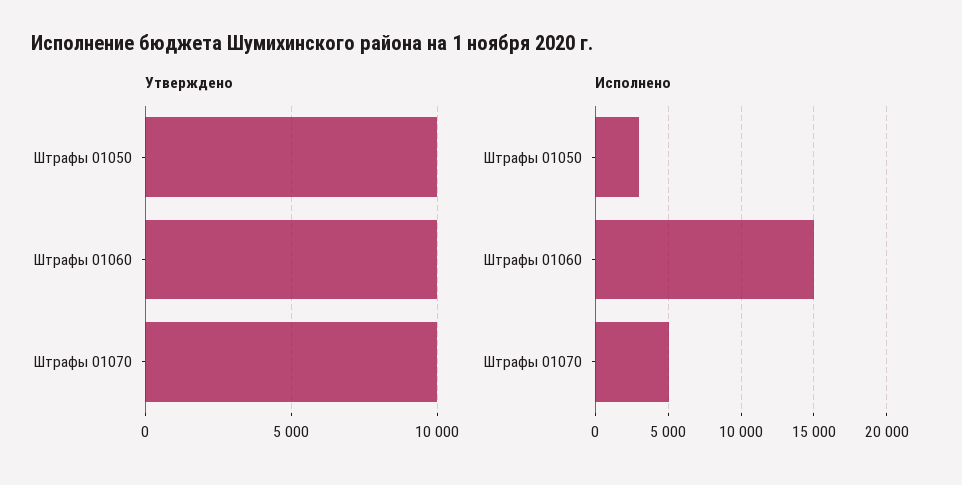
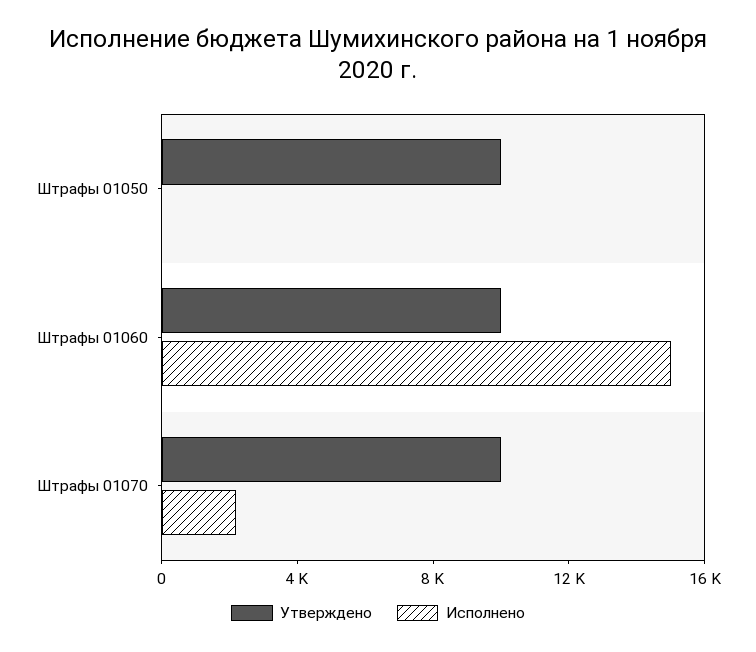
  {
    "Утверждено": {
      "Штрафы 01050": 10000,
      "Штрафы 01060": 10000,
      "Штрафы 01070": 10000
    },
    "Исполнено": {
-     "Штрафы 01050": 3000,
+     "Штрафы 01050": 0,
      "Штрафы 01060": 15000,
-     "Штрафы 01070": 5000
+     "Штрафы 01070": 2000
    }
  }

